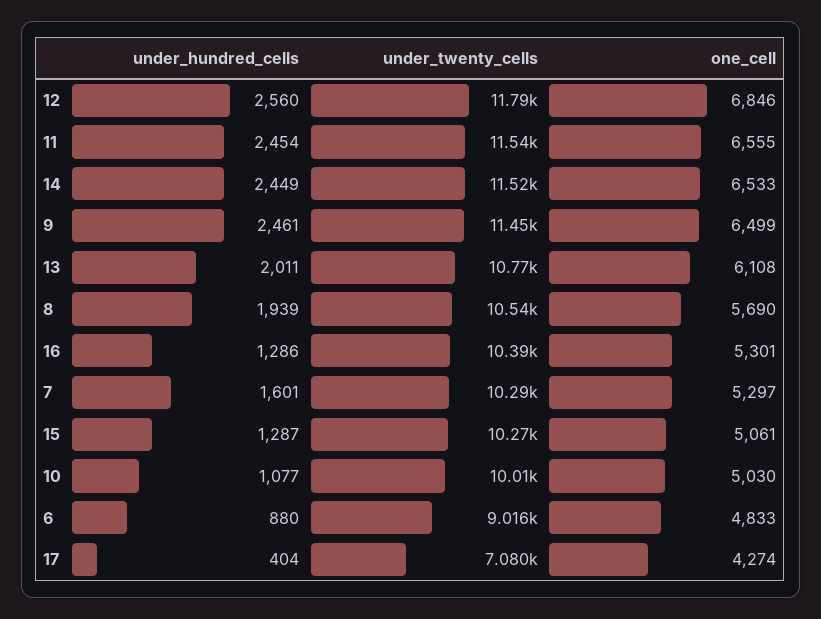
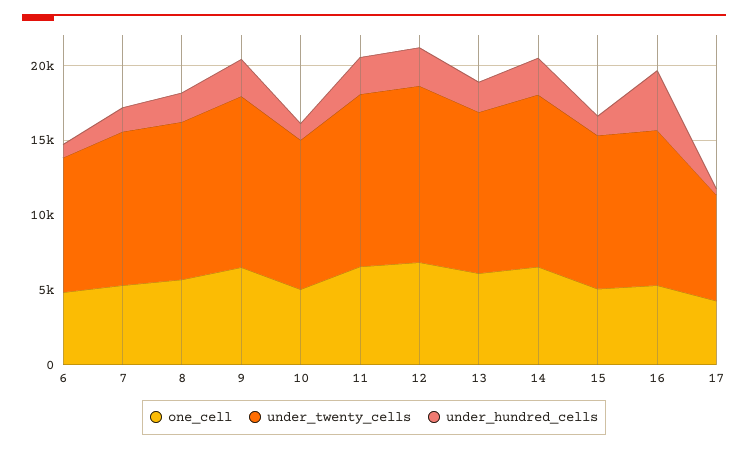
  {
    "under_hundred_cells": {
      "12": 2560,
      "11": 2454,
      "14": 2449,
      "9": 2461,
      "13": 2011,
      "8": 1939,
-     "16": 1286,
+     "16": 4000,
      "7": 1601,
      "15": 1287,
      "10": 1077,
      "6": 880,
      "17": 404
    },
    "under_twenty_cells": {
      "12": 11790,
      "11": 11540,
      "14": 11520,
      "9": 11450,
      "13": 10770,
      "8": 10540,
      "16": 10390,
      "7": 10290,
      "15": 10270,
      "10": 10010,
      "6": 9016,
      "17": 7080
    },
    "one_cell": {
      "12": 6846,
      "11": 6555,
      "14": 6533,
      "9": 6499,
      "13": 6108,
      "8": 5690,
      "16": 5301,
      "7": 5297,
      "15": 5061,
      "10": 5030,
      "6": 4833,
      "17": 4274
    }
  }

